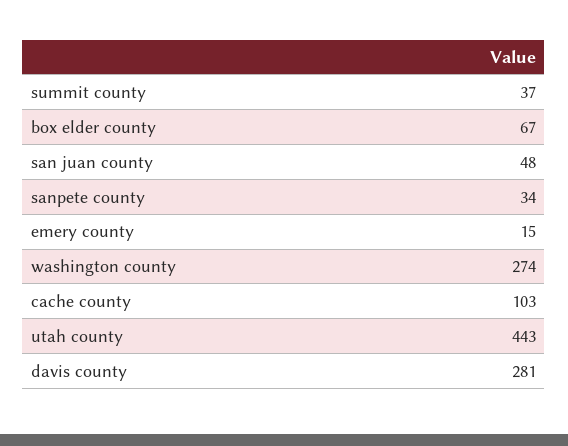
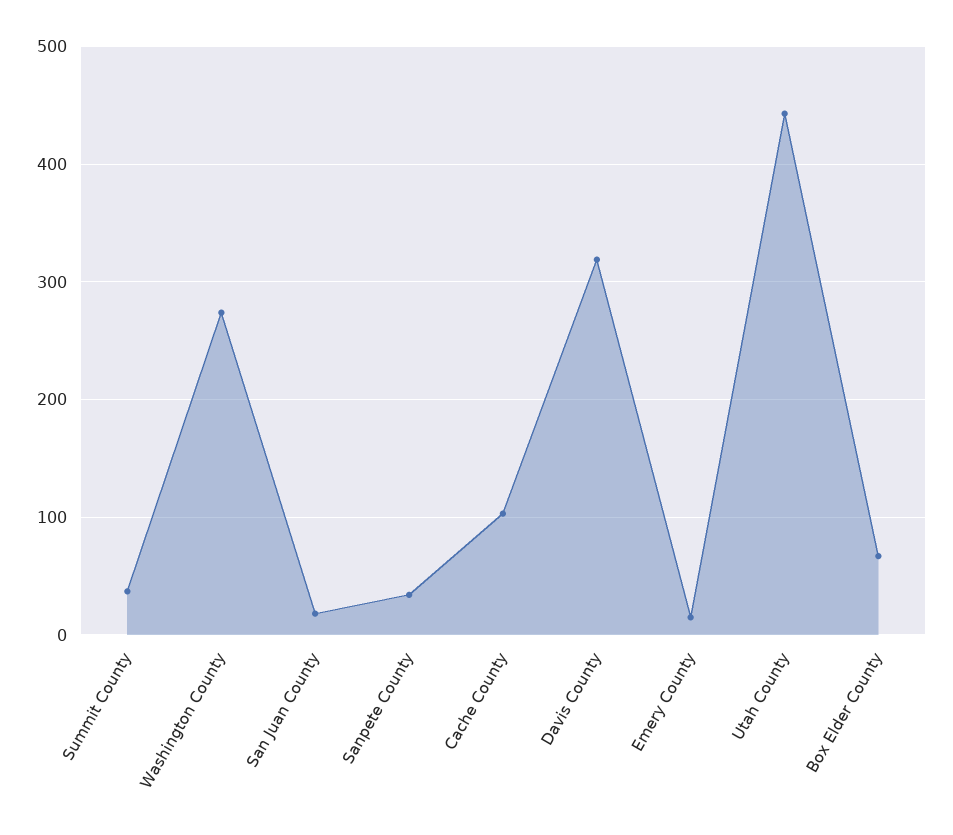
  {
    "summit county": 37,
    "box elder county": 67,
-   "san juan county": 48,
+   "san juan county": 20,
    "sanpete county": 34,
    "emery county": 15,
    "washington county": 274,
    "cache county": 103,
    "utah county": 443,
-   "davis county": 281
+   "davis county": 320
  }

